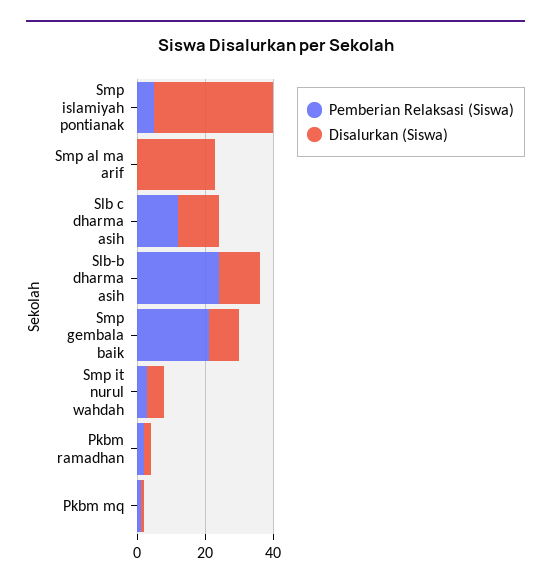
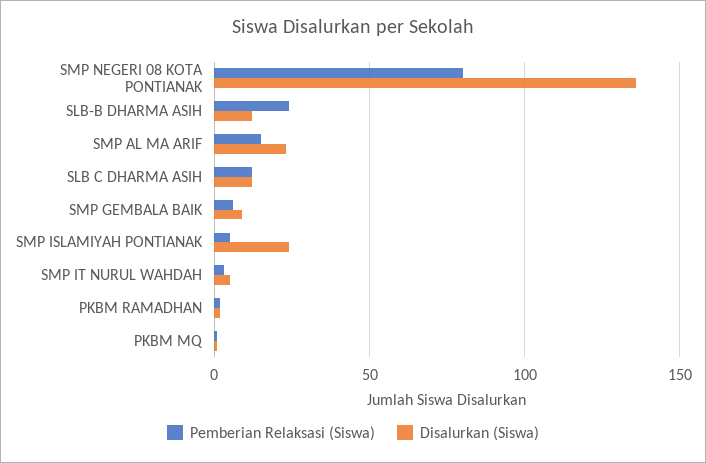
  {
    "Pemberian Relaksasi (Siswa)": {
      "Smp islamiyah pontianak": 5,
-     "Smp al ma arif": 0,
+     "Smp al ma arif": 15,
      "Slb c dharma asih": 10,
      "Slb-b dharma asih": 25,
-     "Smp gembala baik": 20,
+     "Smp gembala baik": 5,
      "Smp it nurul wahdah": 5,
      "Pkbm ramadhan": 0,
-     "Pkbm mq": 0
+     "Pkbm mq": 0,
+     "SMP NEGERI 08 KOTA PONTIANAK": 80
    },
    "Disalurkan (Siswa)": {
-     "Smp islamiyah pontianak": 35,
+     "Smp islamiyah pontianak": 25,
      "Smp al ma arif": 25,
      "Slb c dharma asih": 10,
      "Slb-b dharma asih": 10,
      "Smp gembala baik": 10,
      "Smp it nurul wahdah": 5,
      "Pkbm ramadhan": 0,
-     "Pkbm mq": 0
+     "Pkbm mq": 0,
+     "SMP NEGERI 08 KOTA PONTIANAK": 135
    }
  }

